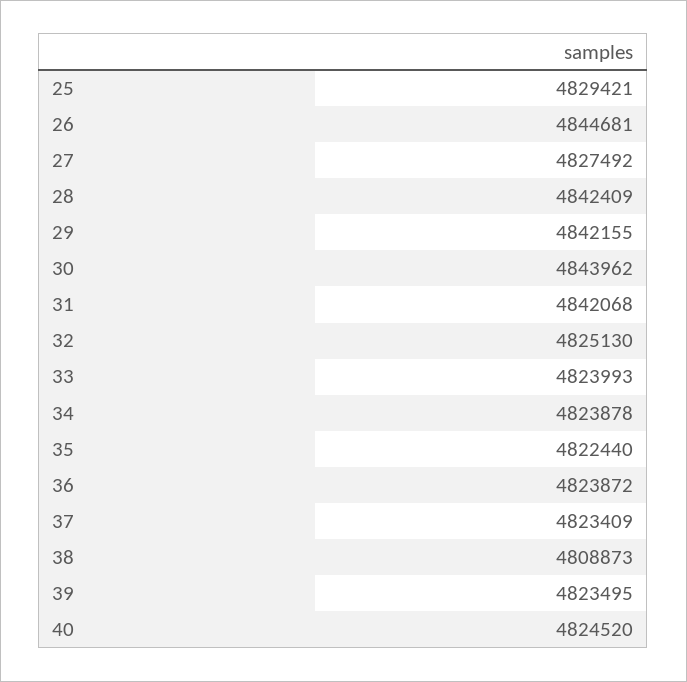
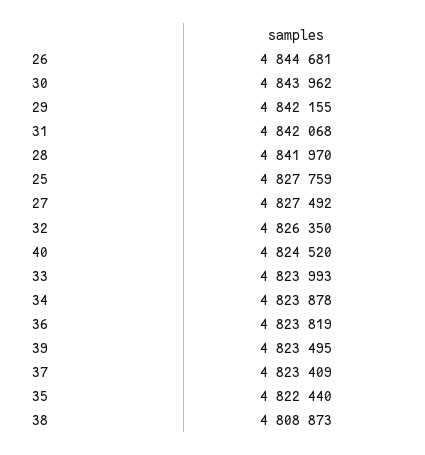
  {
-   "25": 4829421,
+   "25": 4827759,
    "26": 4844681,
    "27": 4827492,
-   "28": 4842409,
+   "28": 4841970,
    "29": 4842155,
    "30": 4843962,
    "31": 4842068,
-   "32": 4825130,
+   "32": 4826350,
    "33": 4823993,
    "34": 4823878,
    "35": 4822440,
-   "36": 4823872,
+   "36": 4823819,
    "37": 4823409,
    "38": 4808873,
    "39": 4823495,
    "40": 4824520
  }

